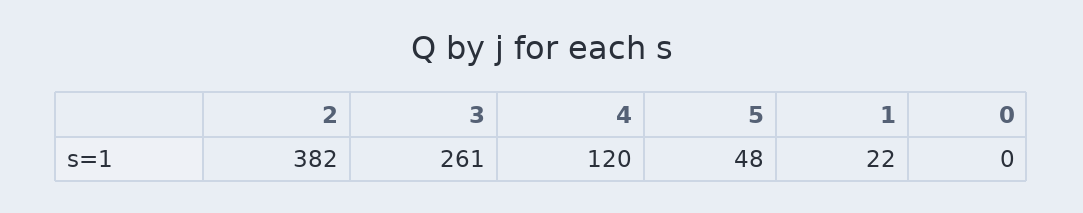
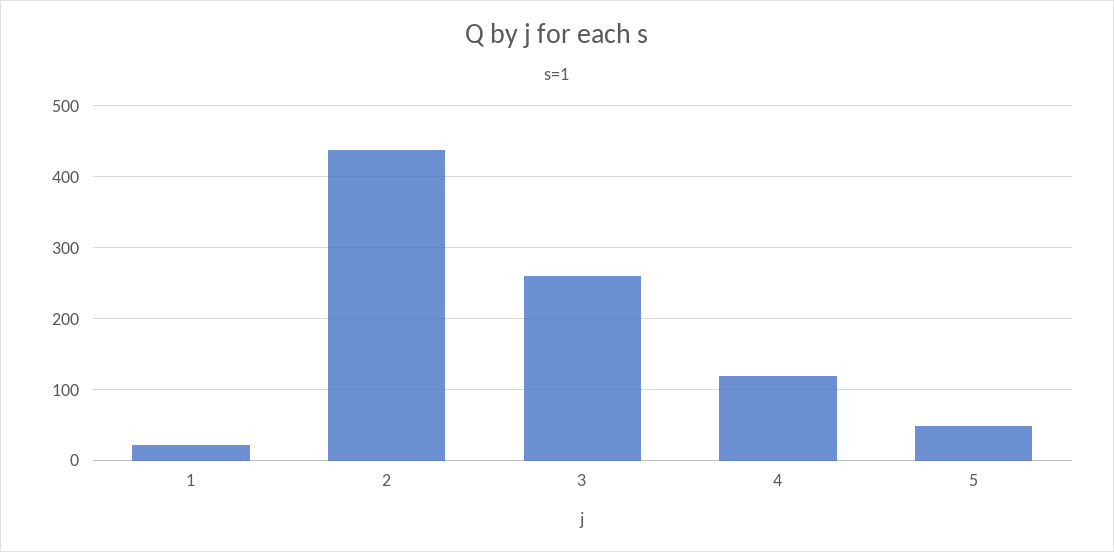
  {
-   "2": 382,
+   "2": 440,
    "3": 261,
    "4": 120,
    "5": 48,
-   "1": 22,
+   "1": 22
-   "0": 0
  }

